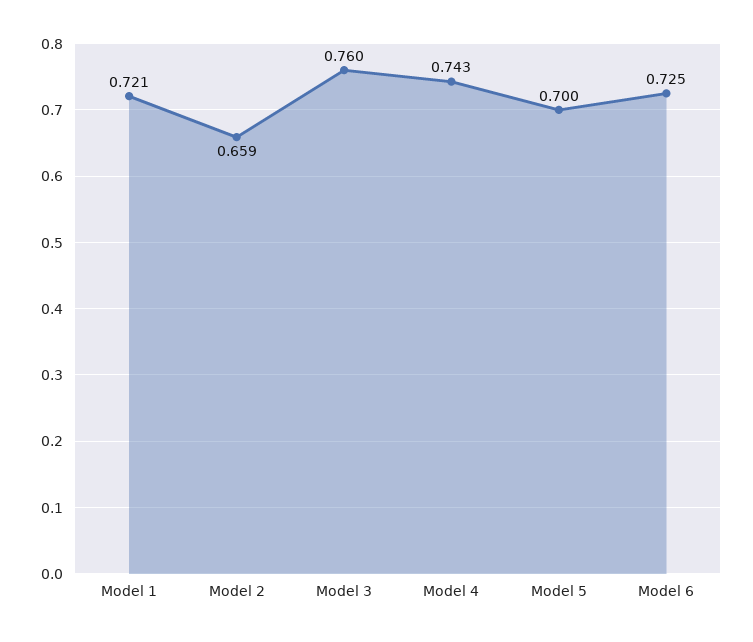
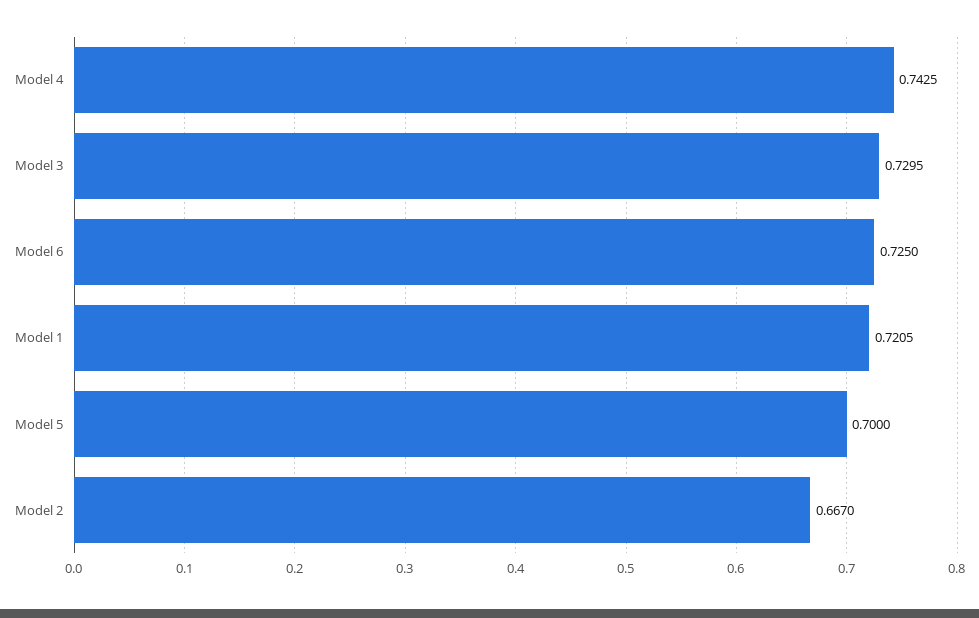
  {
    "Model 1": 0.7205,
-   "Model 2": 0.659,
+   "Model 2": 0.667,
-   "Model 3": 0.76,
+   "Model 3": 0.7295,
    "Model 4": 0.7425,
    "Model 5": 0.7,
    "Model 6": 0.725
  }

